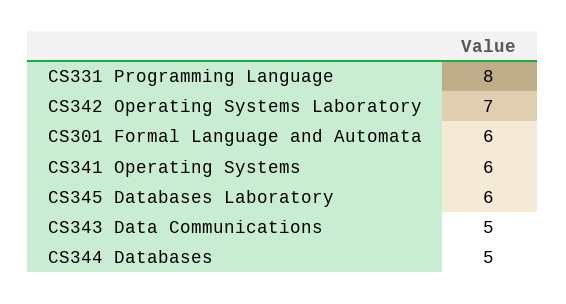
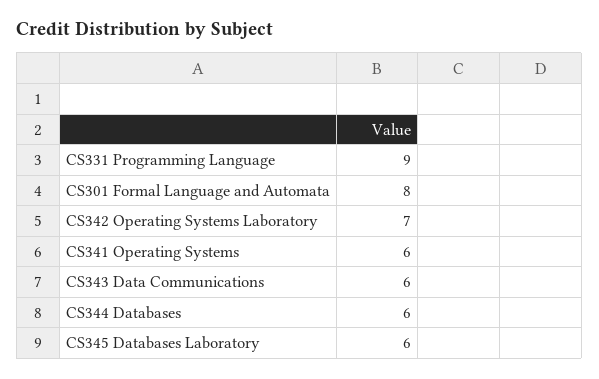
  {
-   "CS331 Programming Language": 8,
+   "CS331 Programming Language": 9,
    "CS342 Operating Systems Laboratory": 7,
-   "CS301 Formal Language and Automata": 6,
+   "CS301 Formal Language and Automata": 8,
    "CS341 Operating Systems": 6,
    "CS345 Databases Laboratory": 6,
-   "CS343 Data Communications": 5,
+   "CS343 Data Communications": 6,
-   "CS344 Databases": 5
+   "CS344 Databases": 6
  }

